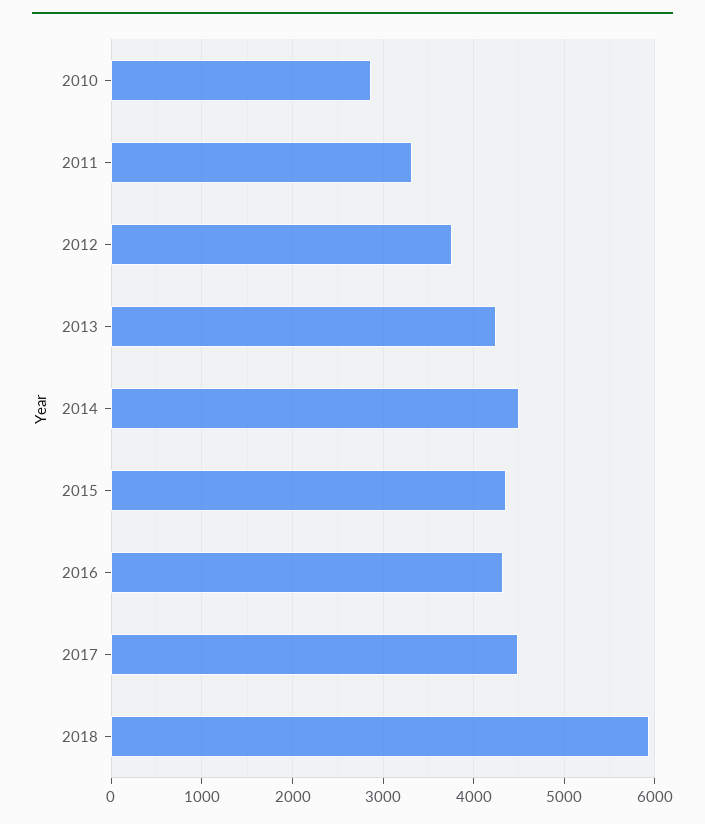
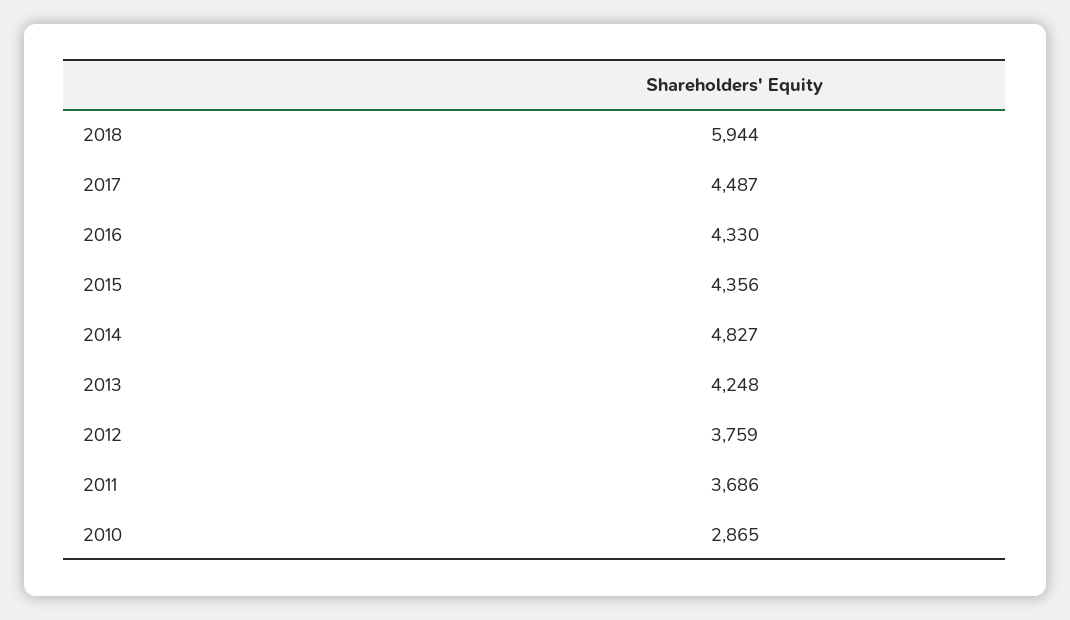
  {
    "2010": 2865,
-   "2011": 3300,
+   "2011": 3686,
    "2012": 3759,
    "2013": 4248,
-   "2014": 4500,
+   "2014": 4827,
    "2015": 4356,
    "2016": 4330,
    "2017": 4487,
    "2018": 5944
  }

